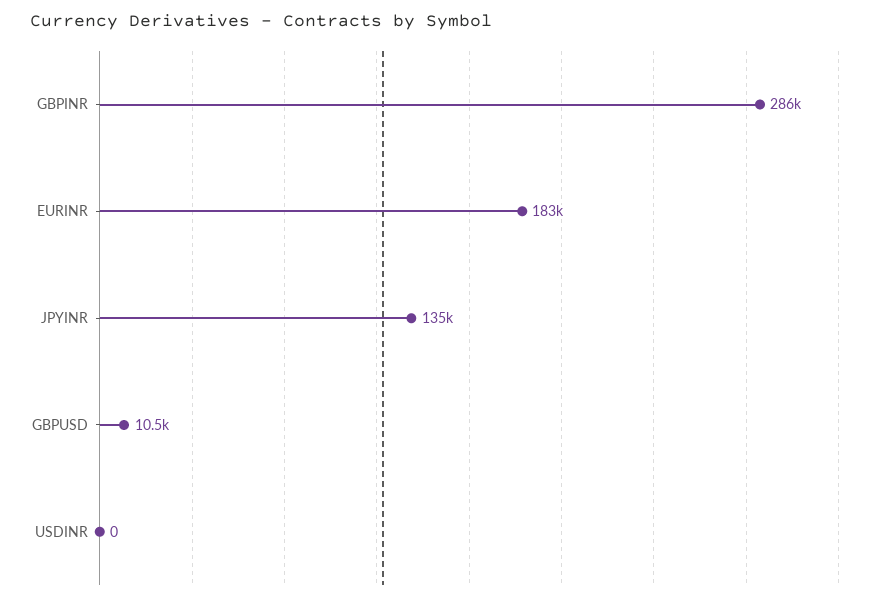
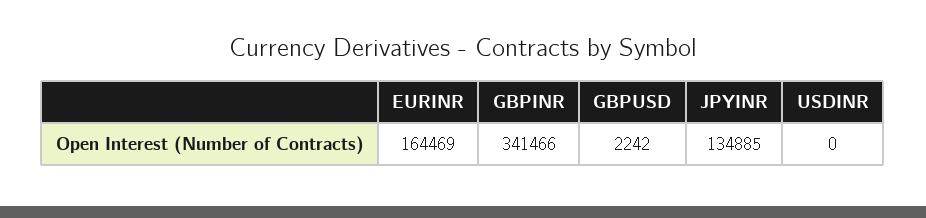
  {
-   "GBPINR": 286000,
+   "GBPINR": 341466,
-   "EURINR": 183000,
+   "EURINR": 164469,
    "JPYINR": 134885,
-   "GBPUSD": 10500,
+   "GBPUSD": 2242,
    "USDINR": 0
  }

